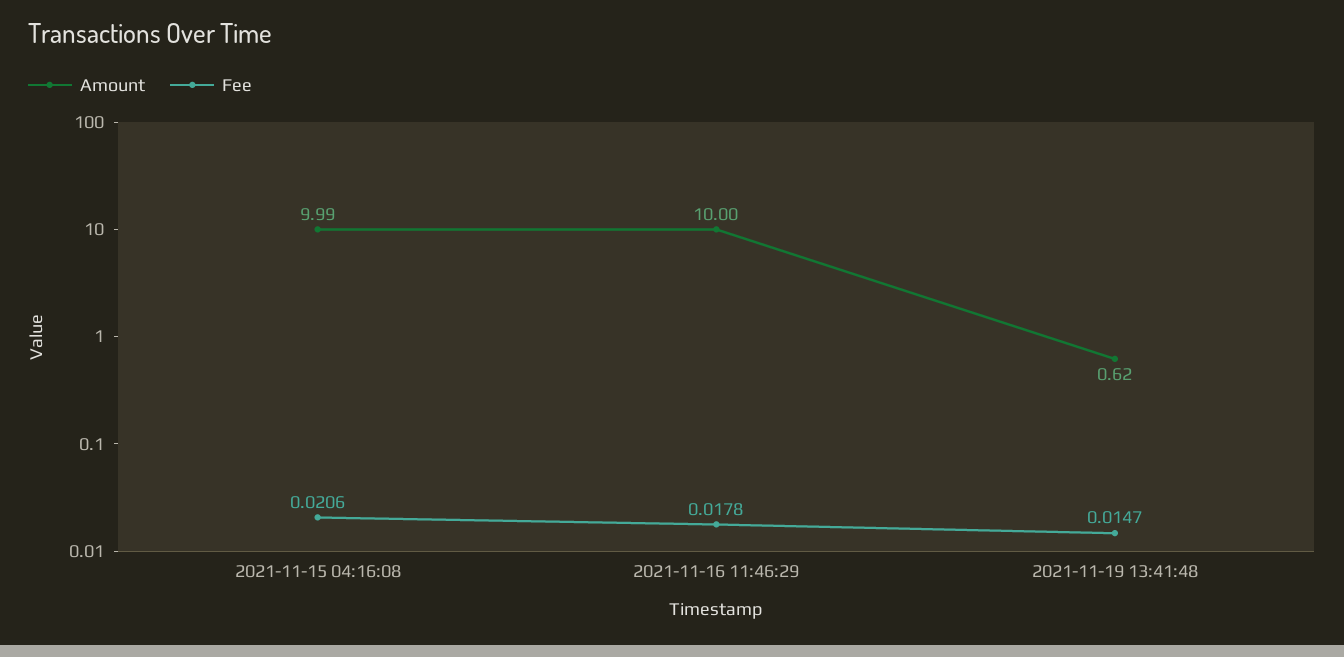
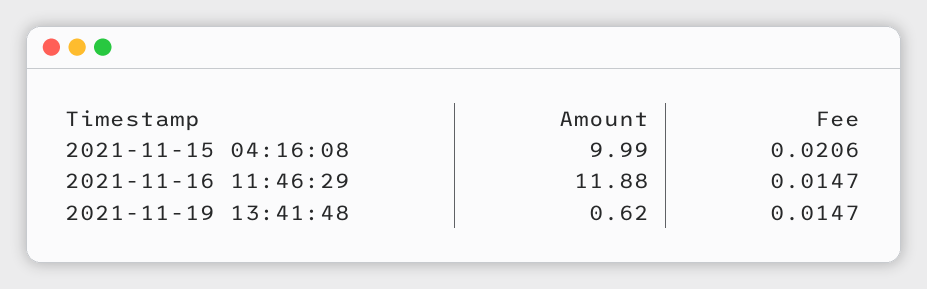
  {
    "Amount": {
      "2021-11-15 04:16:08": 9.99,
-     "2021-11-16 11:46:29": 10,
+     "2021-11-16 11:46:29": 11.88,
      "2021-11-19 13:41:48": 0.62
    },
    "Fee": {
      "2021-11-15 04:16:08": 0.0206,
-     "2021-11-16 11:46:29": 0.0178,
+     "2021-11-16 11:46:29": 0.0147,
      "2021-11-19 13:41:48": 0.0147
    }
  }

